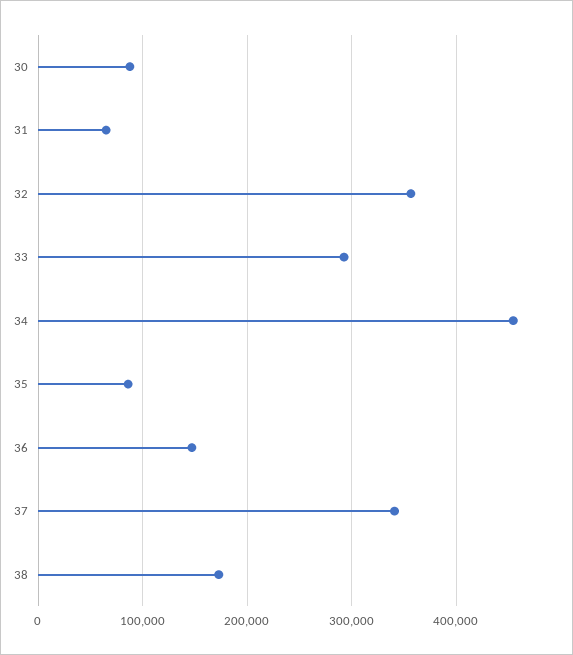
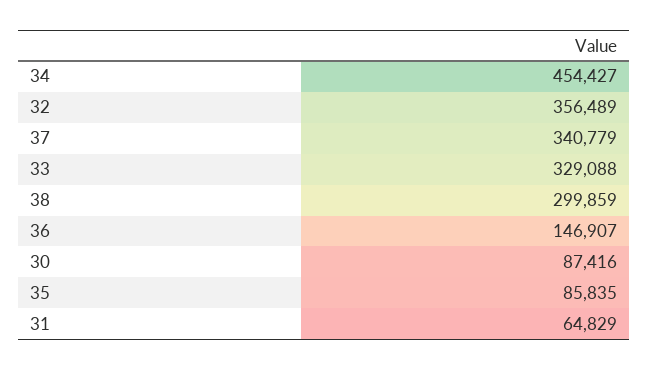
  {
    "30": 87416,
    "31": 64829,
    "32": 356489,
-   "33": 290000,
+   "33": 329088,
    "34": 454427,
    "35": 85835,
    "36": 146907,
    "37": 340779,
-   "38": 170000
+   "38": 299859
  }

